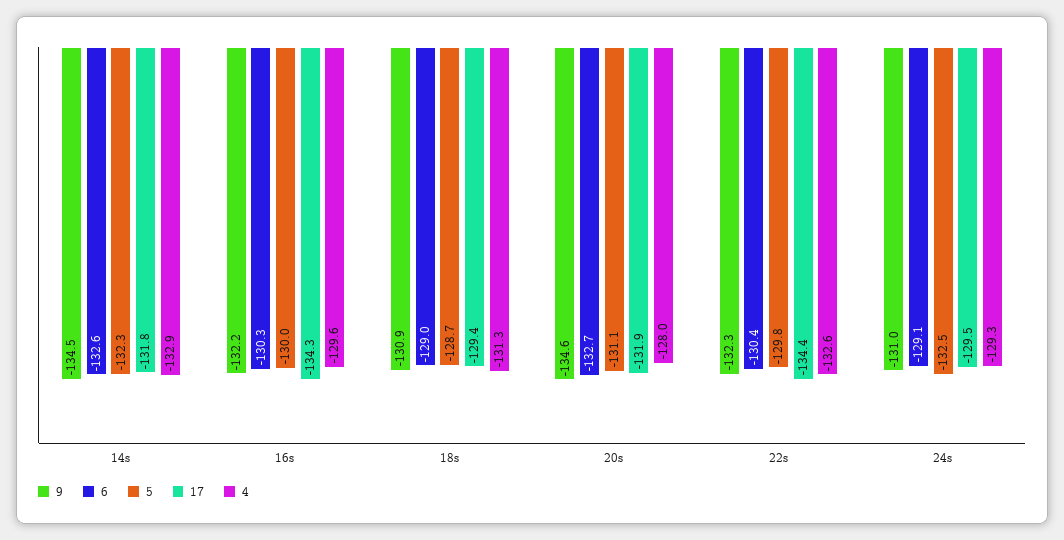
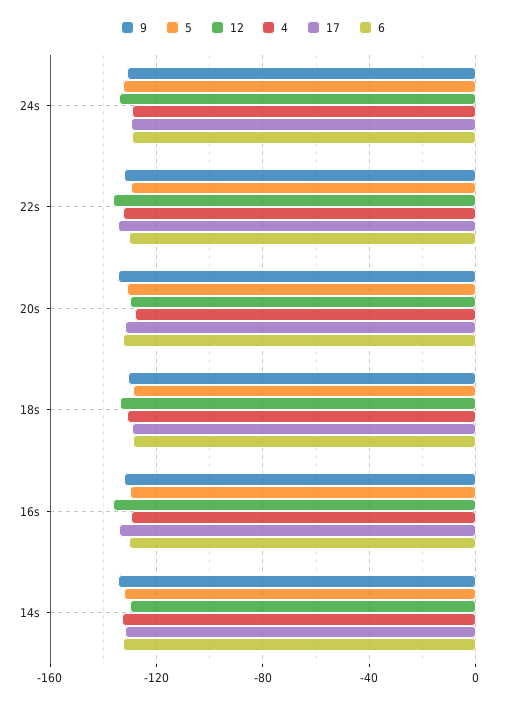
  {
    "9": {
      "14s": -134.5,
      "16s": -132.2,
      "18s": -130.9,
      "20s": -134.6,
      "22s": -132.3,
      "24s": -131
    },
    "6": {
      "14s": -132.6,
      "16s": -130.3,
      "18s": -129,
      "20s": -132.7,
      "22s": -130.4,
      "24s": -129.1
    },
    "5": {
      "14s": -132.3,
      "16s": -130,
      "18s": -128.7,
      "20s": -131.1,
      "22s": -129.8,
      "24s": -132.5
    },
    "17": {
      "14s": -131.8,
      "16s": -134.3,
      "18s": -129.4,
      "20s": -131.9,
      "22s": -134.4,
      "24s": -129.5
    },
    "4": {
      "14s": -132.9,
      "16s": -129.6,
      "18s": -131.3,
      "20s": -128,
      "22s": -132.6,
      "24s": -129.3
-   }
+   },
+   "12": {
+     "24s": -135,
+     "22s": -135,
+     "20s": -130,
+     "18s": -135,
+     "16s": -135,
+     "14s": -130
+   }
  }

